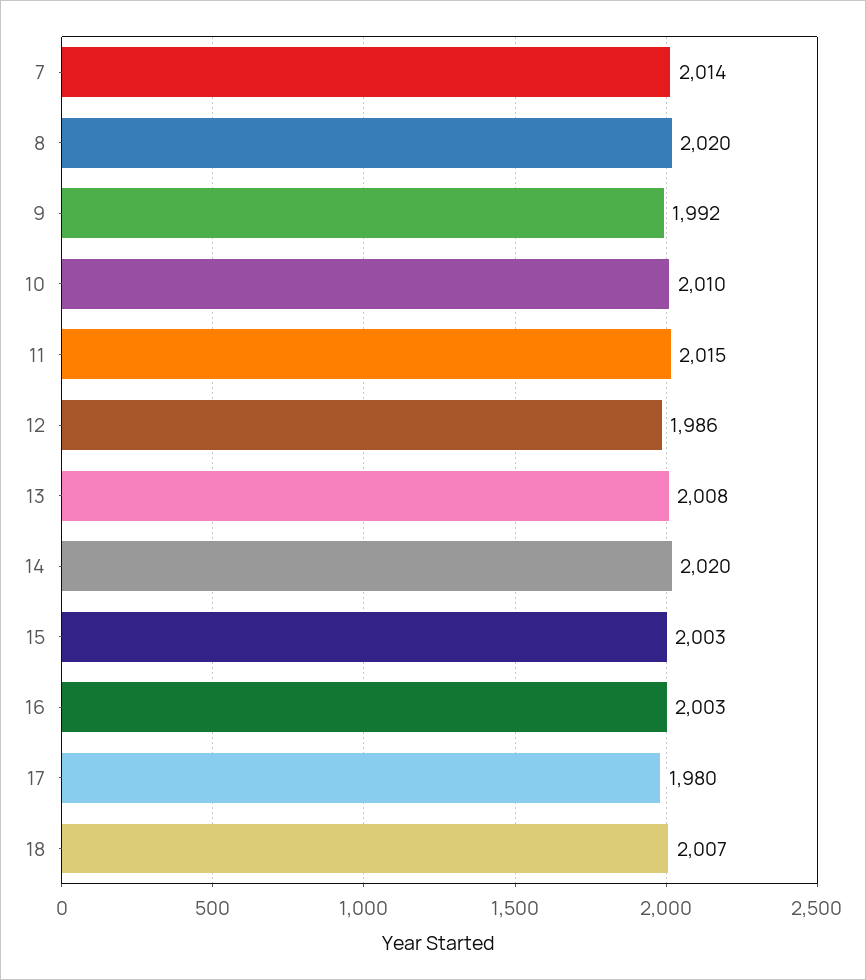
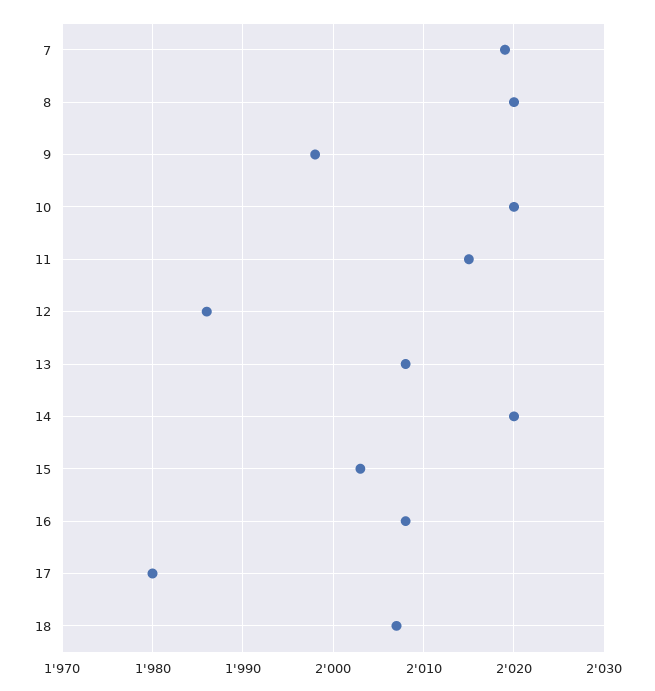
  {
-   "7": 2014,
+   "7": 2019,
    "8": 2020,
-   "9": 1992,
+   "9": 1998,
-   "10": 2010,
+   "10": 2020,
    "11": 2015,
    "12": 1986,
    "13": 2008,
    "14": 2020,
    "15": 2003,
-   "16": 2003,
+   "16": 2008,
    "17": 1980,
    "18": 2007
  }

